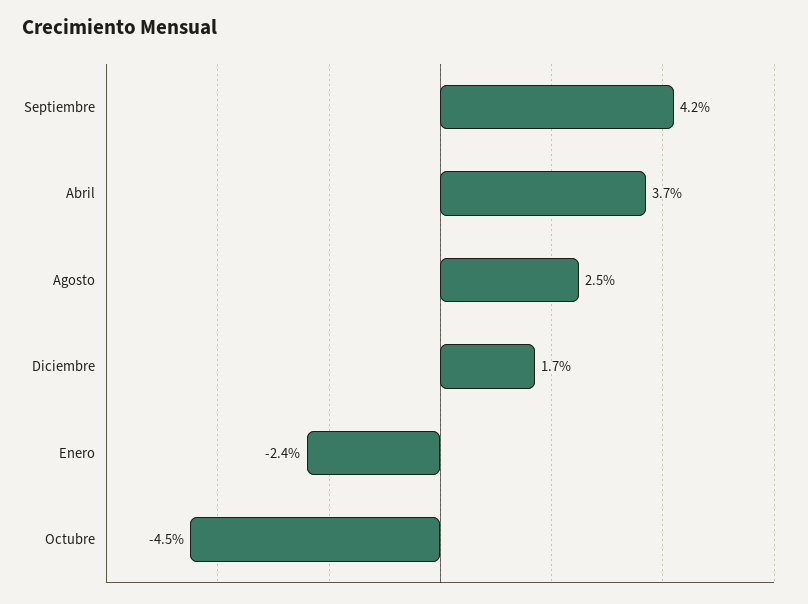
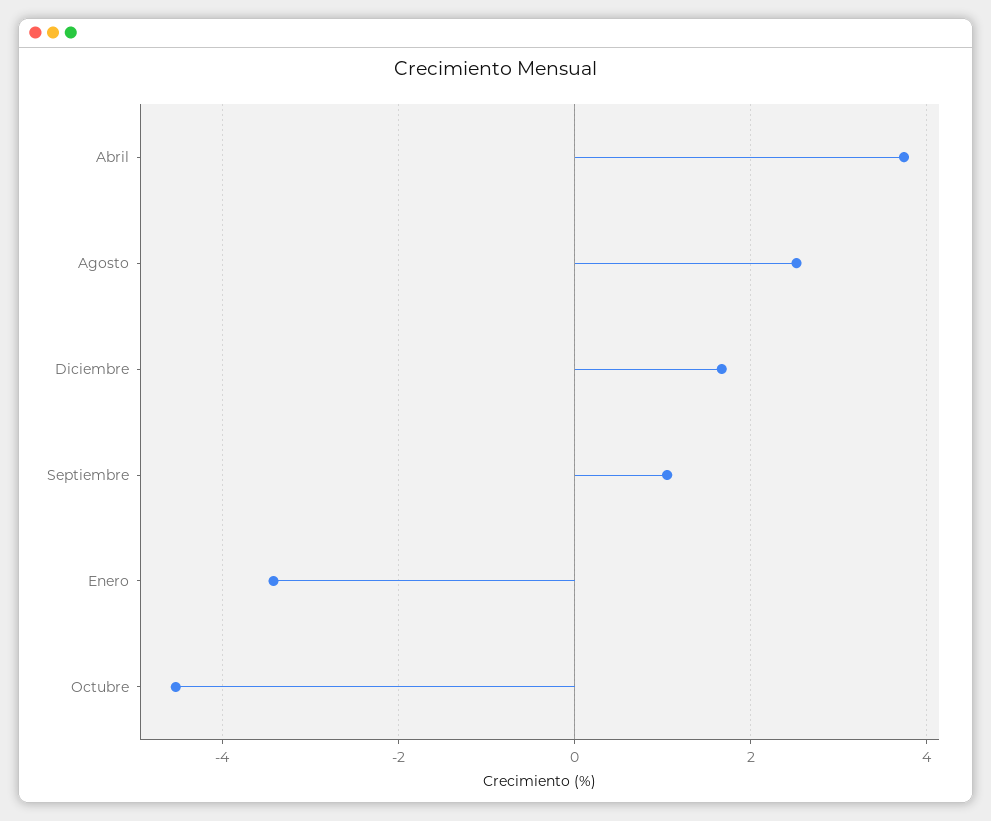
  {
-   "Septiembre": 4.2,
+   "Septiembre": 1,
    "Abril": 3.7,
    "Agosto": 2.5,
    "Diciembre": 1.7,
-   "Enero": -2.4,
+   "Enero": -3.4,
    "Octubre": -4.5
  }

